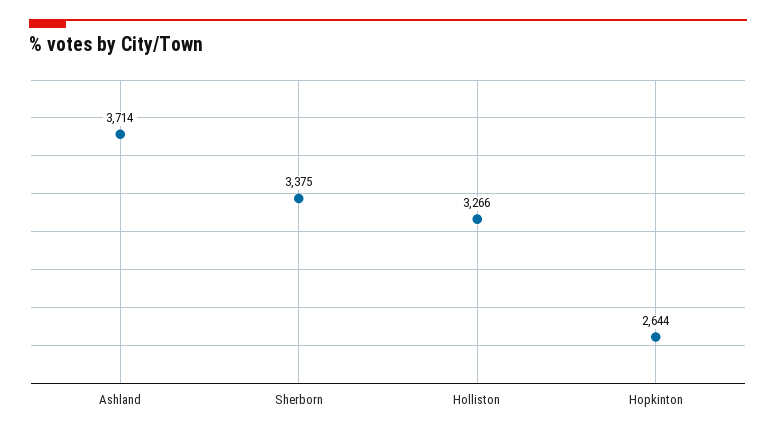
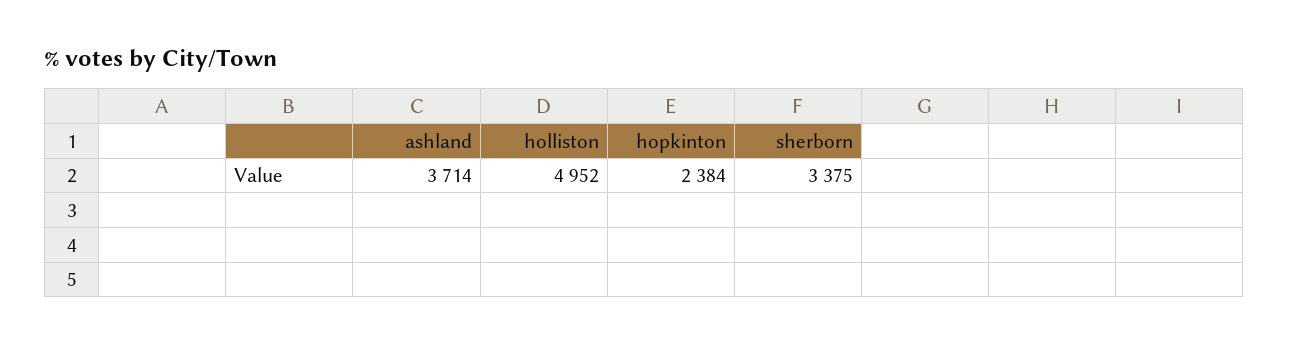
  {
    "Ashland": 3714,
    "Sherborn": 3375,
-   "Holliston": 3266,
+   "Holliston": 4952,
-   "Hopkinton": 2644
+   "Hopkinton": 2384
  }

